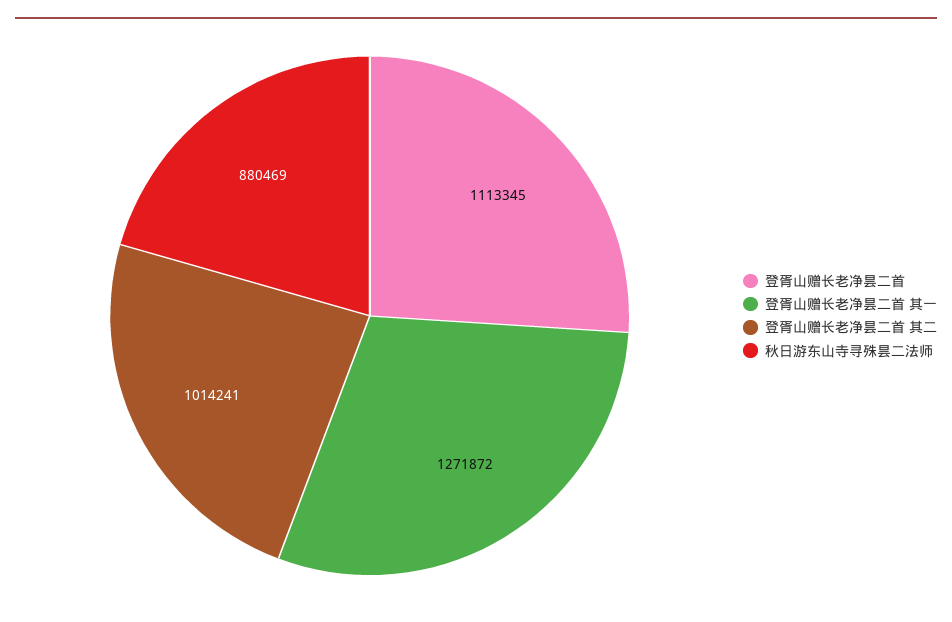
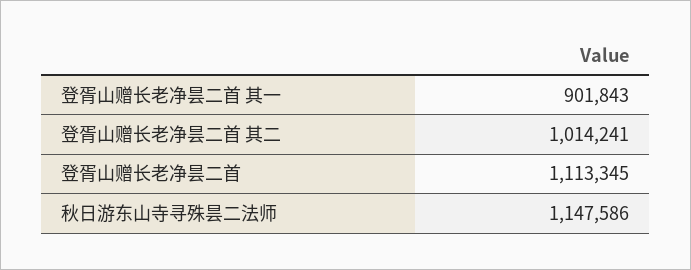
  {
    "登胥山赠长老净昙二首": 1113345,
-   "登胥山赠长老净昙二首 其一": 1271872,
+   "登胥山赠长老净昙二首 其一": 901843,
    "登胥山赠长老净昙二首 其二": 1014241,
-   "秋日游东山寺寻殊昙二法师": 880469
+   "秋日游东山寺寻殊昙二法师": 1147586
  }

